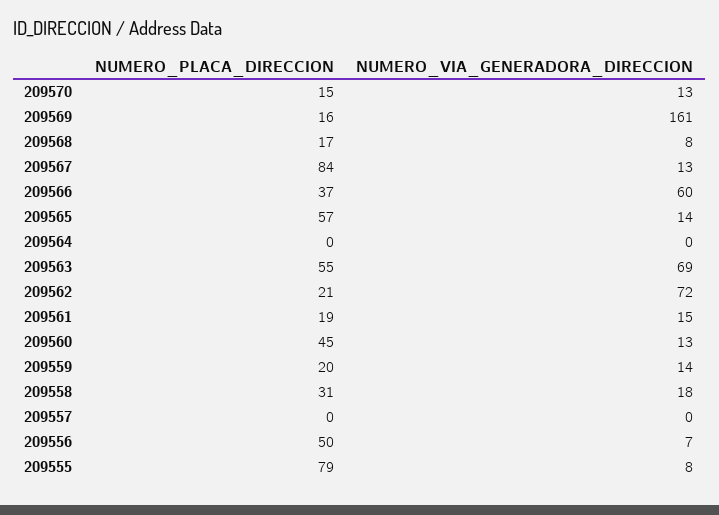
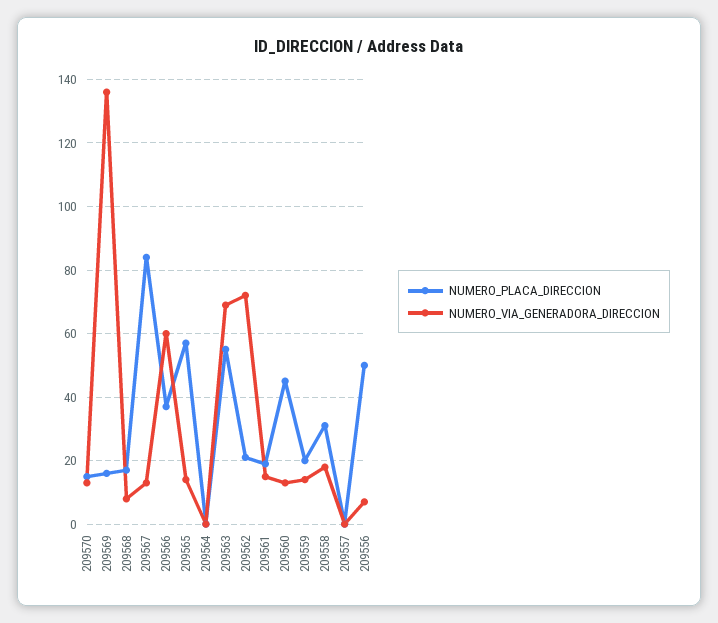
  {
    "NUMERO_PLACA_DIRECCION": {
      "209570": 15,
      "209569": 16,
      "209568": 17,
      "209567": 84,
      "209566": 37,
      "209565": 57,
      "209564": 0,
      "209563": 55,
      "209562": 21,
      "209561": 19,
      "209560": 45,
      "209559": 20,
      "209558": 31,
      "209557": 0,
-     "209556": 50,
+     "209556": 50
-     "209555": 79
    },
    "NUMERO_VIA_GENERADORA_DIRECCION": {
      "209570": 13,
-     "209569": 161,
+     "209569": 135,
      "209568": 8,
      "209567": 13,
      "209566": 60,
      "209565": 14,
      "209564": 0,
      "209563": 69,
      "209562": 72,
      "209561": 15,
      "209560": 13,
      "209559": 14,
      "209558": 18,
      "209557": 0,
-     "209556": 7,
+     "209556": 7
-     "209555": 8
    }
  }

